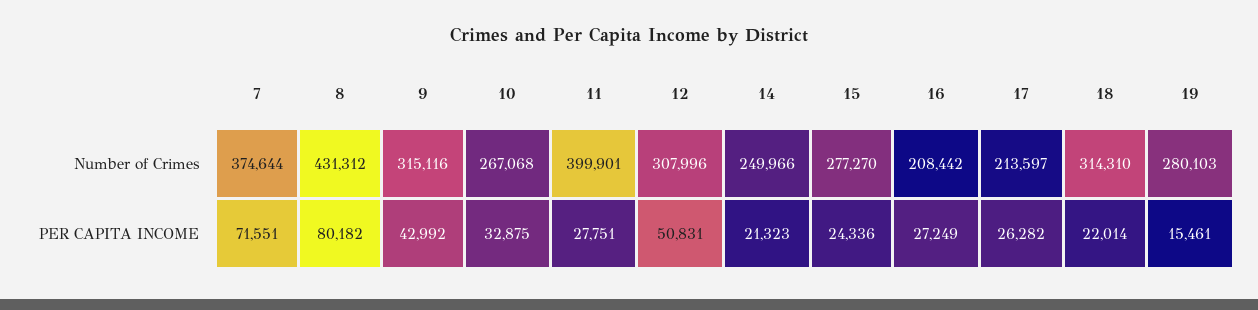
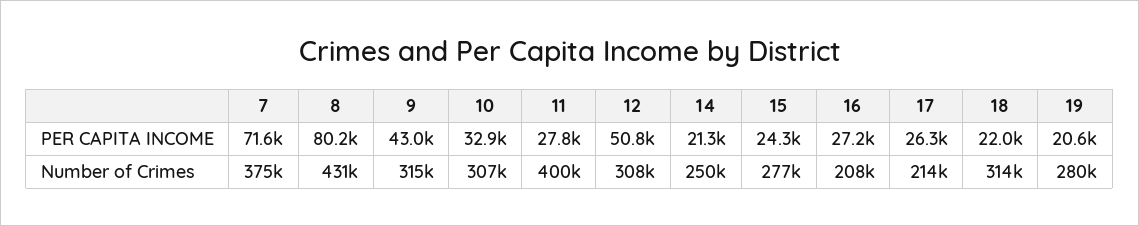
  {
    "7": {
      "Number of Crimes": 374644,
      "PER CAPITA INCOME": 71551
    },
    "8": {
      "Number of Crimes": 431312,
      "PER CAPITA INCOME": 80182
    },
    "9": {
      "Number of Crimes": 315116,
      "PER CAPITA INCOME": 42992
    },
    "10": {
-     "Number of Crimes": 267068,
+     "Number of Crimes": 307000,
      "PER CAPITA INCOME": 32875
    },
    "11": {
      "Number of Crimes": 399901,
      "PER CAPITA INCOME": 27751
    },
    "12": {
      "Number of Crimes": 307996,
      "PER CAPITA INCOME": 50831
    },
    "14": {
      "Number of Crimes": 249966,
      "PER CAPITA INCOME": 21323
    },
    "15": {
      "Number of Crimes": 277270,
      "PER CAPITA INCOME": 24336
    },
    "16": {
      "Number of Crimes": 208442,
      "PER CAPITA INCOME": 27249
    },
    "17": {
      "Number of Crimes": 213597,
      "PER CAPITA INCOME": 26282
    },
    "18": {
      "Number of Crimes": 314310,
      "PER CAPITA INCOME": 22014
    },
    "19": {
      "Number of Crimes": 280103,
-     "PER CAPITA INCOME": 15461
+     "PER CAPITA INCOME": 20600
    }
  }

